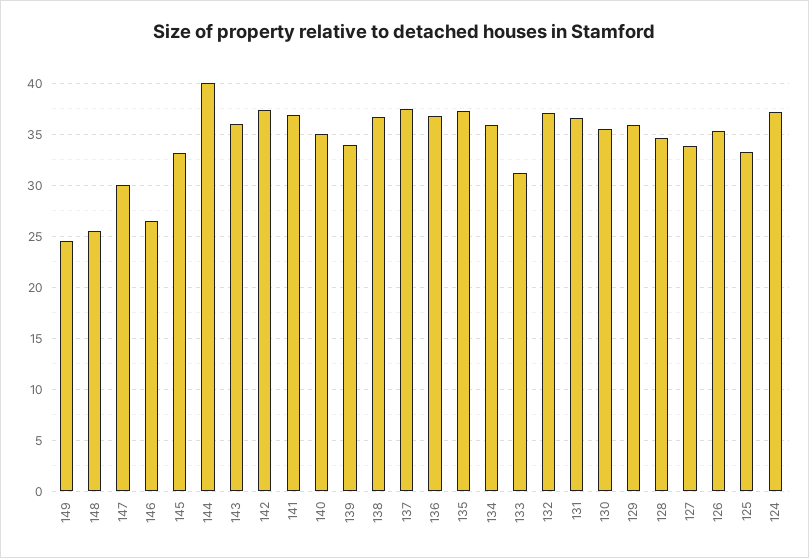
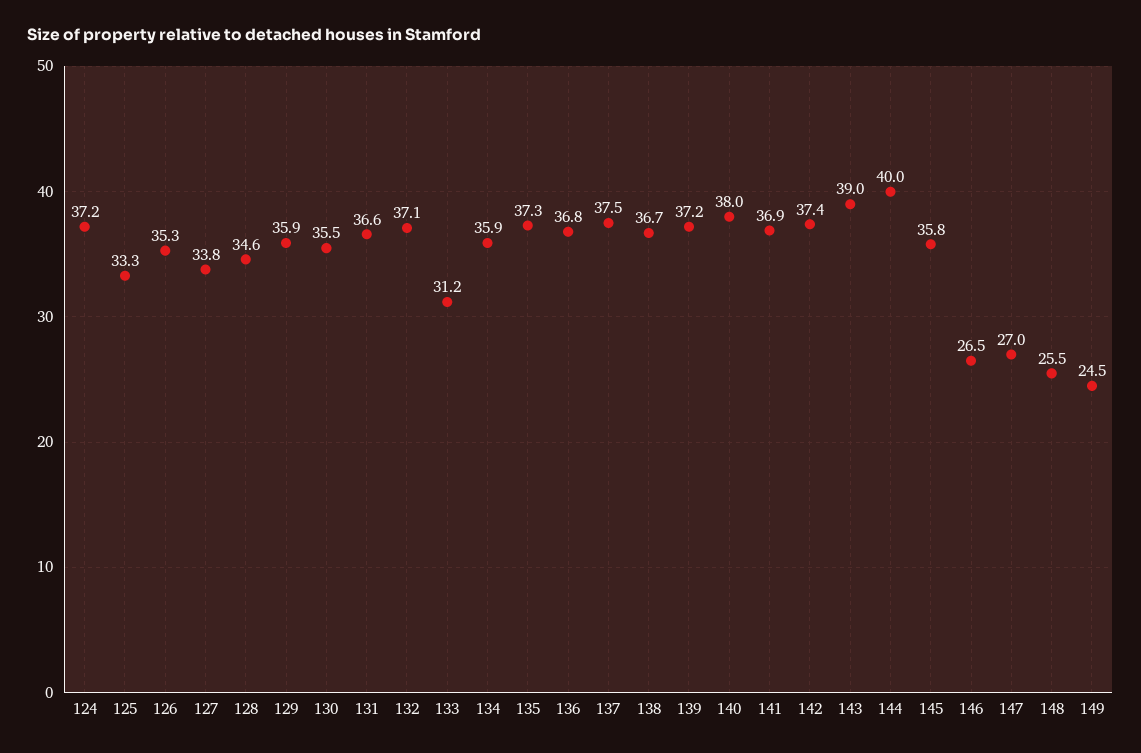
  {
    "149": 24.5,
    "148": 25.5,
-   "147": 30,
+   "147": 27,
    "146": 26.5,
-   "145": 33,
+   "145": 35.8,
    "144": 40,
-   "143": 36,
+   "143": 39,
    "142": 37.4,
    "141": 36.9,
-   "140": 35,
+   "140": 38,
-   "139": 34,
+   "139": 37.2,
    "138": 36.7,
    "137": 37.5,
    "136": 36.8,
    "135": 37.3,
    "134": 35.9,
    "133": 31.2,
    "132": 37.1,
    "131": 36.6,
    "130": 35.5,
    "129": 35.9,
    "128": 34.6,
    "127": 33.8,
    "126": 35.3,
    "125": 33.3,
    "124": 37.2
  }

